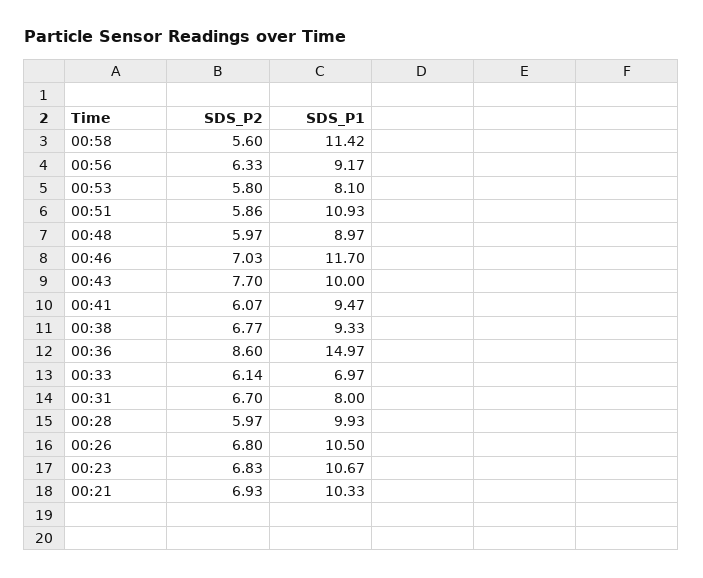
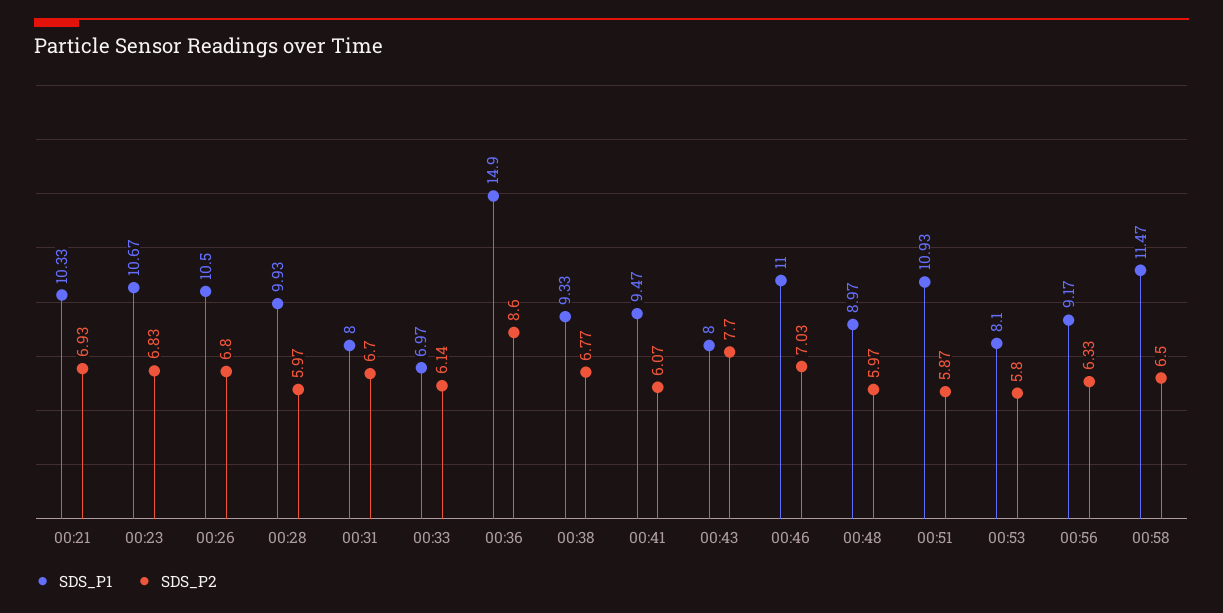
  {
    "SDS_P2": {
-     "00:58": 5.6,
+     "00:58": 6.5,
      "00:56": 6.33,
      "00:53": 5.8,
-     "00:51": 5.86,
+     "00:51": 5.87,
      "00:48": 5.97,
      "00:46": 7.03,
      "00:43": 7.7,
      "00:41": 6.07,
      "00:38": 6.77,
      "00:36": 8.6,
      "00:33": 6.14,
      "00:31": 6.7,
      "00:28": 5.97,
      "00:26": 6.8,
      "00:23": 6.83,
      "00:21": 6.93
    },
    "SDS_P1": {
-     "00:58": 11.42,
+     "00:58": 11.47,
      "00:56": 9.17,
      "00:53": 8.1,
      "00:51": 10.93,
      "00:48": 8.97,
-     "00:46": 11.7,
+     "00:46": 11,
-     "00:43": 10,
+     "00:43": 8,
      "00:41": 9.47,
      "00:38": 9.33,
-     "00:36": 14.97,
+     "00:36": 14.9,
      "00:33": 6.97,
      "00:31": 8,
      "00:28": 9.93,
      "00:26": 10.5,
      "00:23": 10.67,
      "00:21": 10.33
    }
  }

